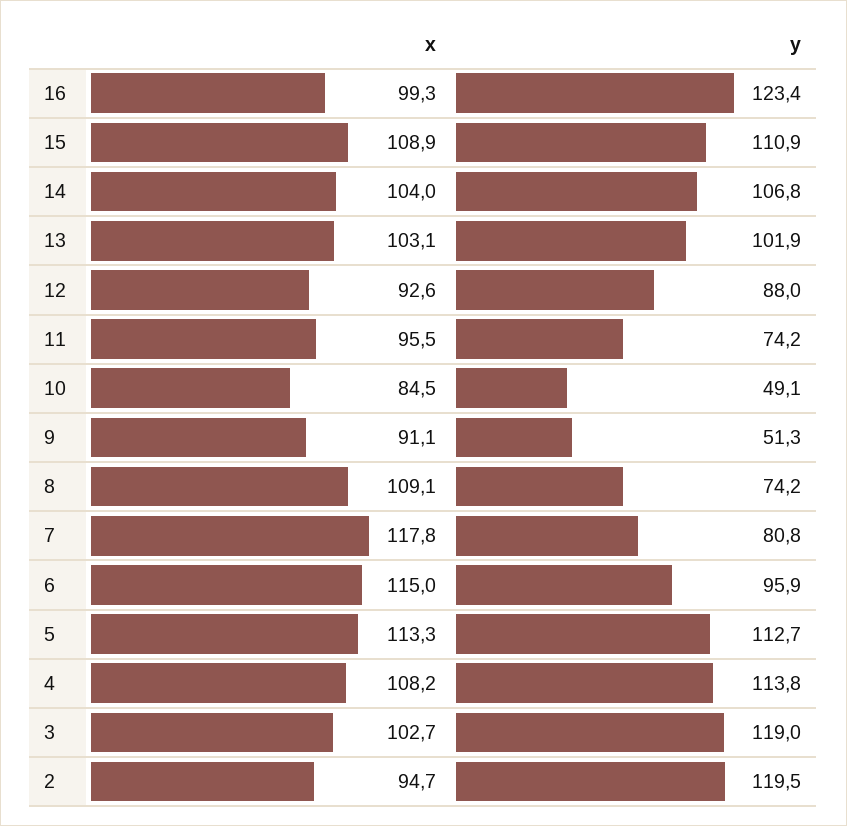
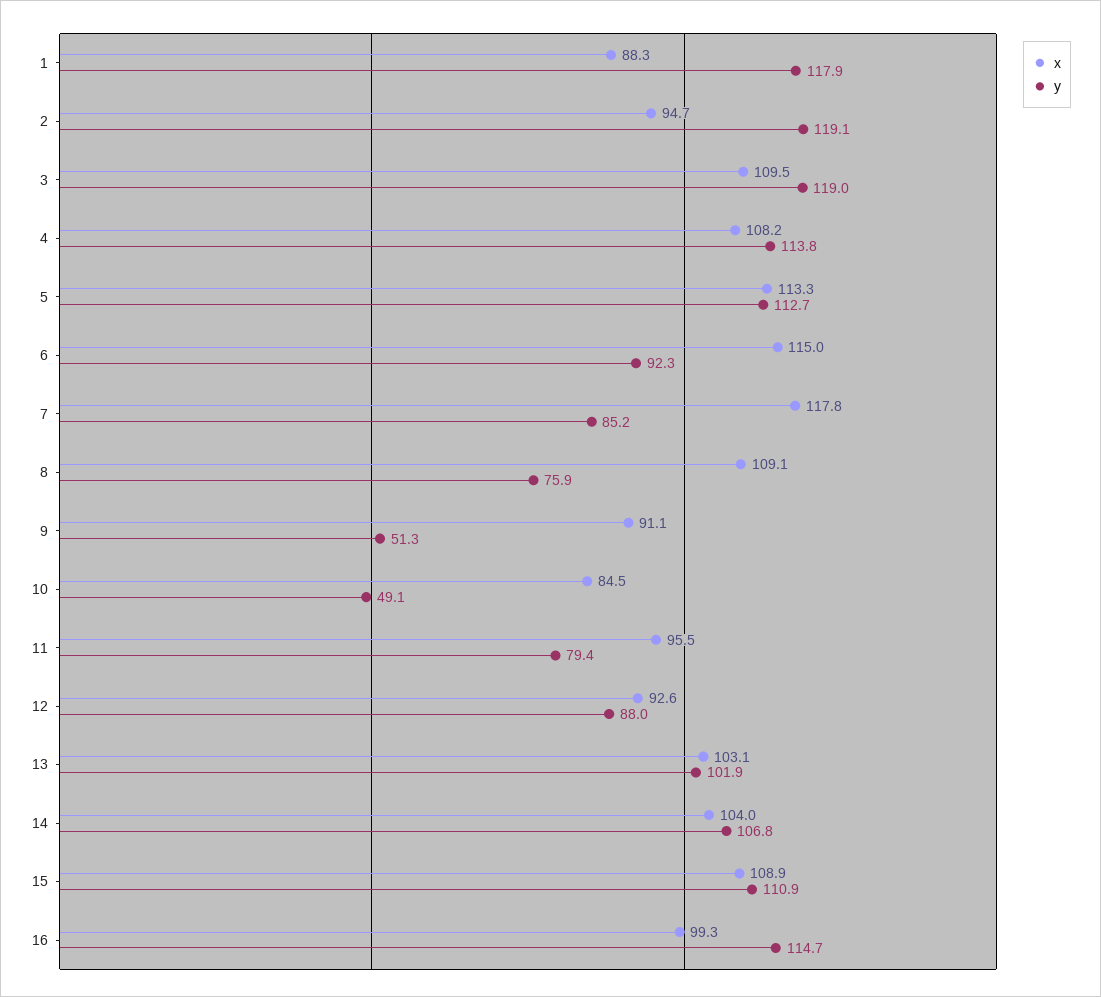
  {
    "x": {
      "16": 99.3,
      "15": 108.9,
      "14": 104,
      "13": 103.1,
      "12": 92.6,
      "11": 95.5,
      "10": 84.5,
      "9": 91.1,
      "8": 109.1,
      "7": 117.8,
      "6": 115,
      "5": 113.3,
      "4": 108.2,
-     "3": 102.7,
+     "3": 109.5,
-     "2": 94.7
+     "2": 94.7,
+     "1": 88.3
    },
    "y": {
-     "16": 123.4,
+     "16": 114.7,
      "15": 110.9,
      "14": 106.8,
      "13": 101.9,
      "12": 88,
-     "11": 74.2,
+     "11": 79.4,
      "10": 49.1,
      "9": 51.3,
-     "8": 74.2,
+     "8": 75.9,
-     "7": 80.8,
+     "7": 85.2,
-     "6": 95.9,
+     "6": 92.3,
      "5": 112.7,
      "4": 113.8,
      "3": 119,
-     "2": 119.5
+     "2": 119.1,
+     "1": 117.9
    }
  }

